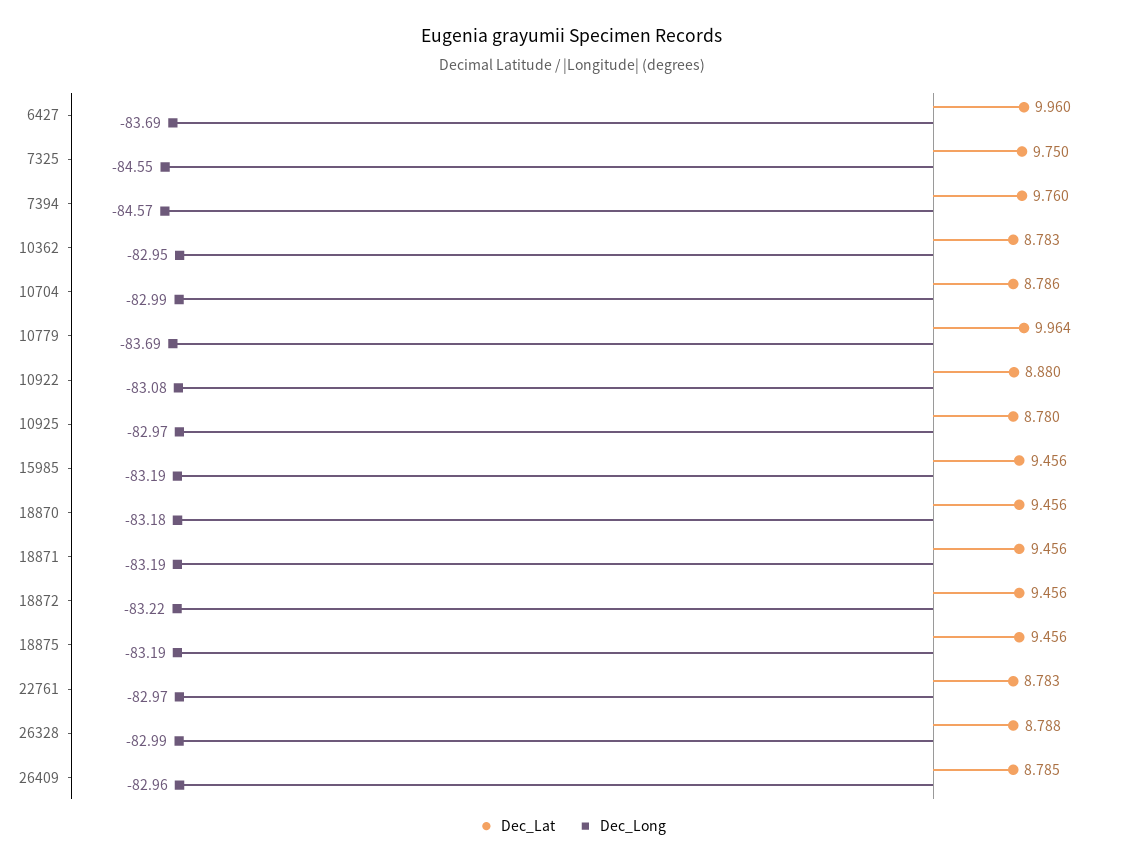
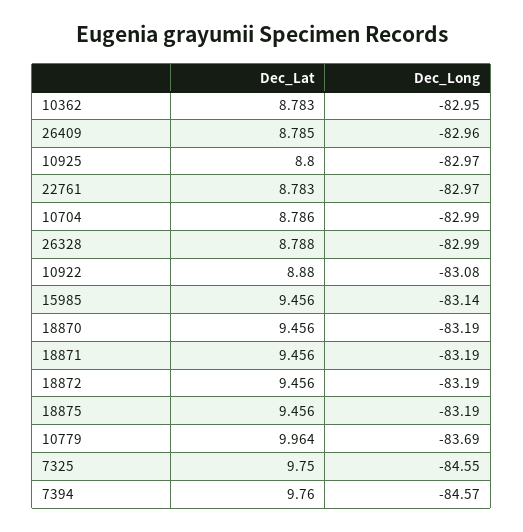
  {
    "Dec_Lat": {
-     "6427": 9.96,
      "7325": 9.75,
      "7394": 9.76,
      "10362": 8.783,
      "10704": 8.786,
      "10779": 9.964,
      "10922": 8.88,
-     "10925": 8.78,
+     "10925": 8.8,
      "15985": 9.456,
      "18870": 9.456,
      "18871": 9.456,
      "18872": 9.456,
      "18875": 9.456,
      "22761": 8.783,
      "26328": 8.788,
      "26409": 8.785
    },
    "Dec_Long": {
-     "6427": -83.69,
      "7325": -84.55,
      "7394": -84.57,
      "10362": -82.95,
      "10704": -82.99,
      "10779": -83.69,
      "10922": -83.08,
      "10925": -82.97,
-     "15985": -83.19,
+     "15985": -83.14,
-     "18870": -83.18,
+     "18870": -83.19,
      "18871": -83.19,
-     "18872": -83.22,
+     "18872": -83.19,
      "18875": -83.19,
      "22761": -82.97,
      "26328": -82.99,
      "26409": -82.96
    }
  }

